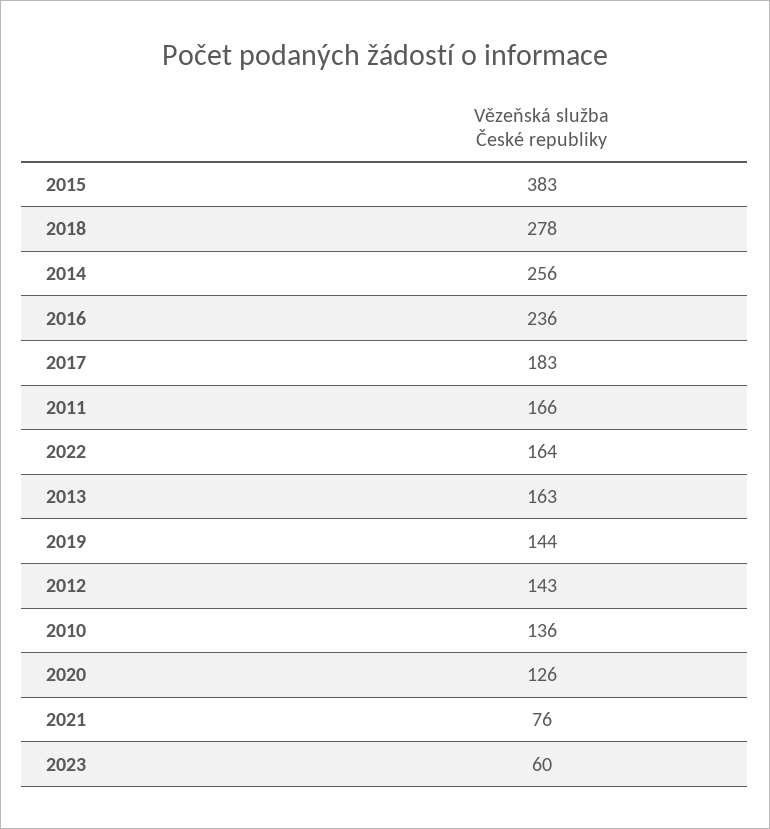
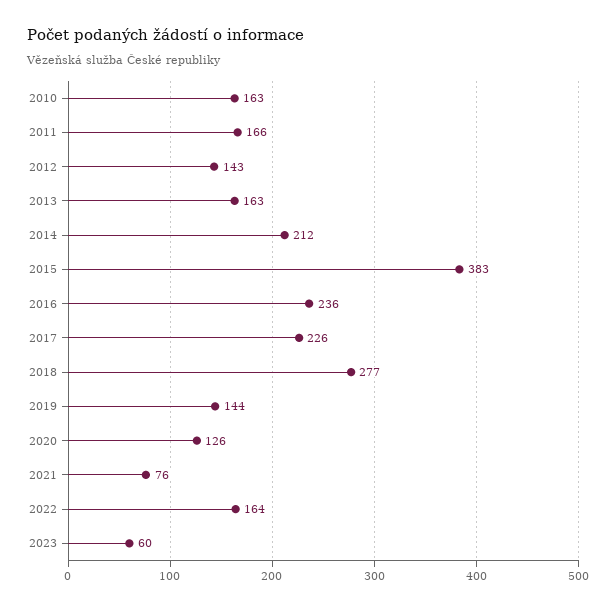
  {
    "2015": 383,
-   "2018": 278,
+   "2018": 277,
-   "2014": 256,
+   "2014": 212,
    "2016": 236,
-   "2017": 183,
+   "2017": 226,
    "2011": 166,
    "2022": 164,
    "2013": 163,
    "2019": 144,
    "2012": 143,
-   "2010": 136,
+   "2010": 163,
    "2020": 126,
    "2021": 76,
    "2023": 60
  }

